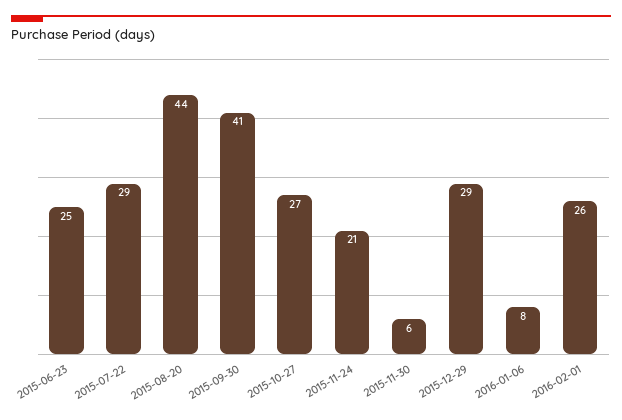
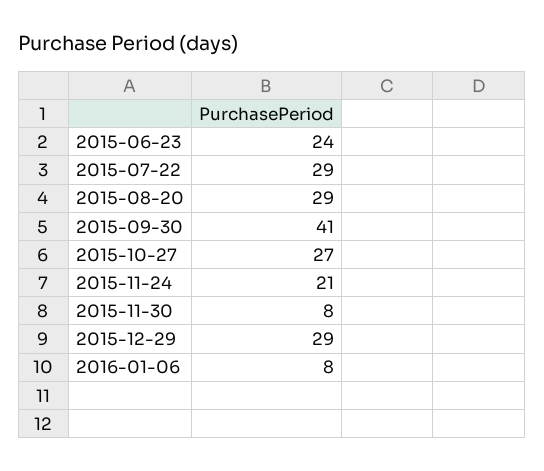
  {
-   "2015-06-23": 25,
+   "2015-06-23": 24,
    "2015-07-22": 29,
-   "2015-08-20": 44,
+   "2015-08-20": 29,
    "2015-09-30": 41,
    "2015-10-27": 27,
    "2015-11-24": 21,
-   "2015-11-30": 6,
+   "2015-11-30": 8,
    "2015-12-29": 29,
-   "2016-01-06": 8,
+   "2016-01-06": 8
-   "2016-02-01": 26
  }

